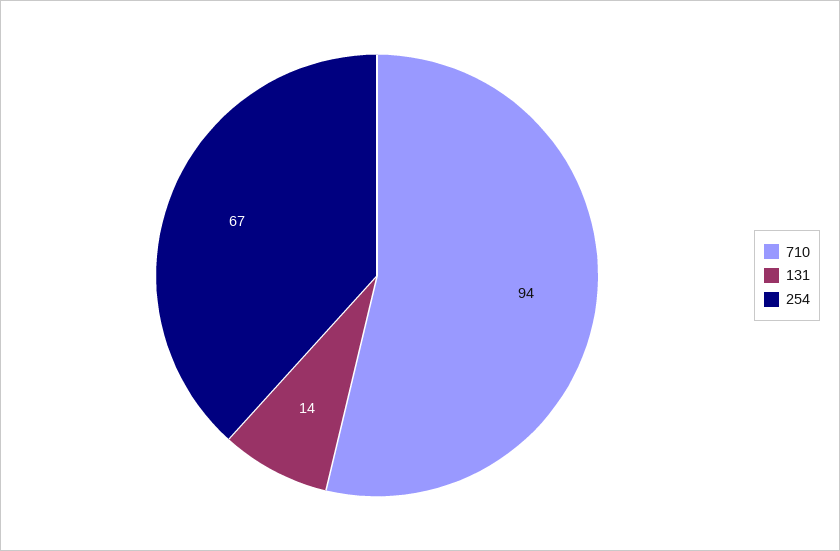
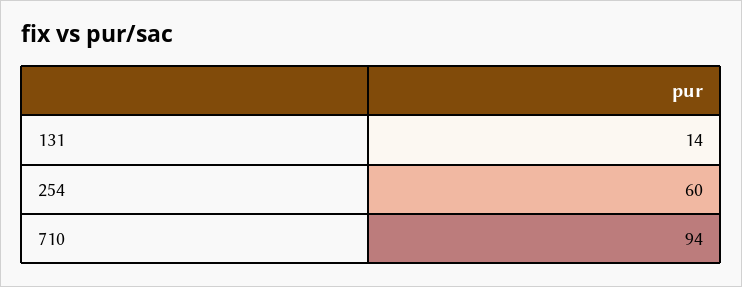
  {
    "710": 94,
    "131": 14,
-   "254": 67
+   "254": 60
  }

